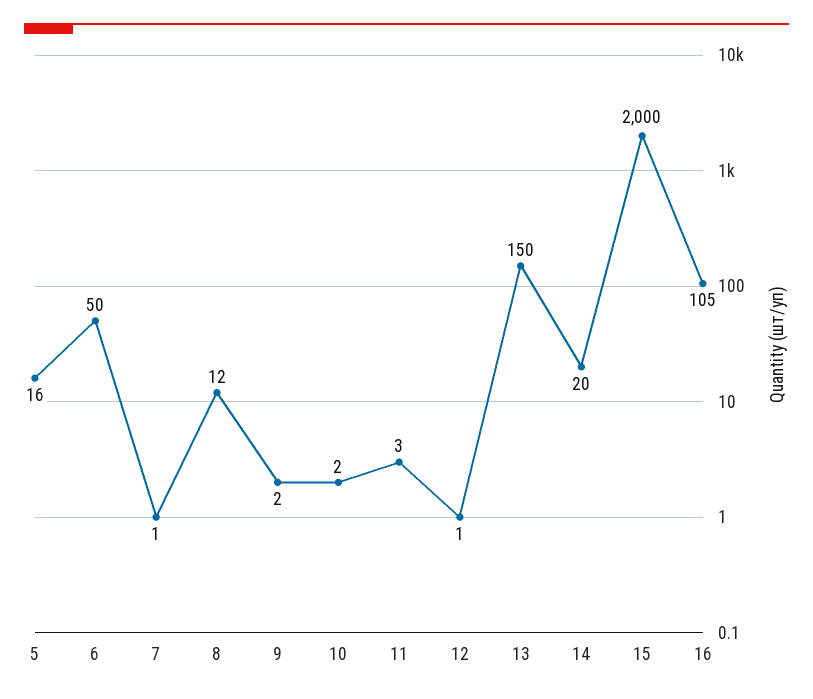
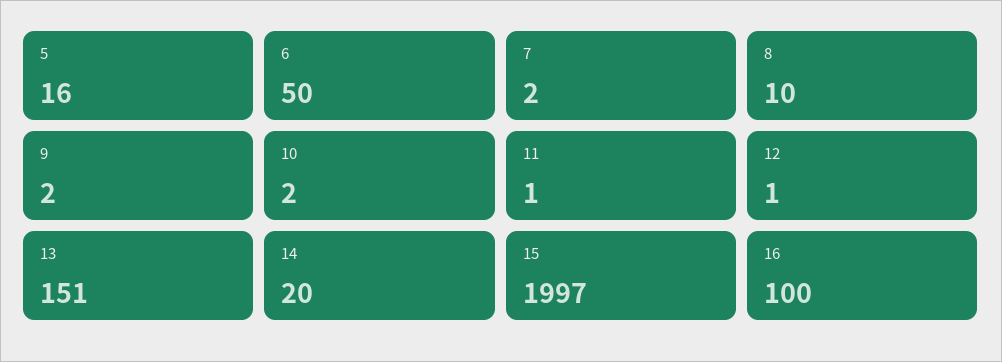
  {
    "5": 16,
    "6": 50,
-   "7": 1,
+   "7": 2,
-   "8": 12,
+   "8": 10,
    "9": 2,
    "10": 2,
-   "11": 3,
+   "11": 1,
    "12": 1,
-   "13": 150,
+   "13": 151,
    "14": 20,
-   "15": 2000,
+   "15": 1997,
-   "16": 105
+   "16": 100
  }

